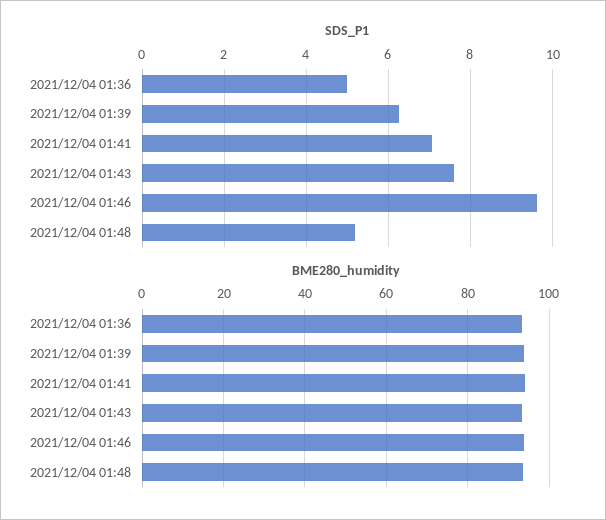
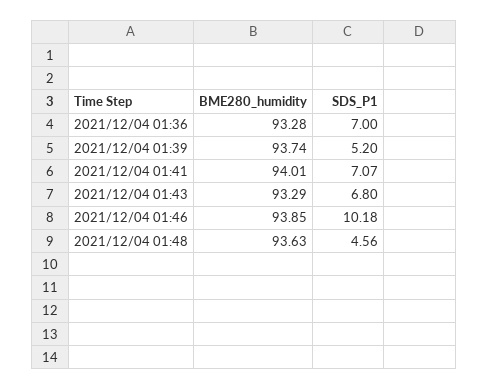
  {
    "SDS_P1": {
-     "2021/12/04 01:36": 5,
+     "2021/12/04 01:36": 7,
-     "2021/12/04 01:39": 6.2,
+     "2021/12/04 01:39": 5.2,
      "2021/12/04 01:41": 7.07,
-     "2021/12/04 01:43": 7.6,
+     "2021/12/04 01:43": 6.8,
-     "2021/12/04 01:46": 9.6,
+     "2021/12/04 01:46": 10.18,
-     "2021/12/04 01:48": 5.2
+     "2021/12/04 01:48": 4.56
    },
    "BME280_humidity": {
      "2021/12/04 01:36": 93.28,
      "2021/12/04 01:39": 93.74,
      "2021/12/04 01:41": 94.01,
      "2021/12/04 01:43": 93.29,
      "2021/12/04 01:46": 93.85,
      "2021/12/04 01:48": 93.63
    }
  }

